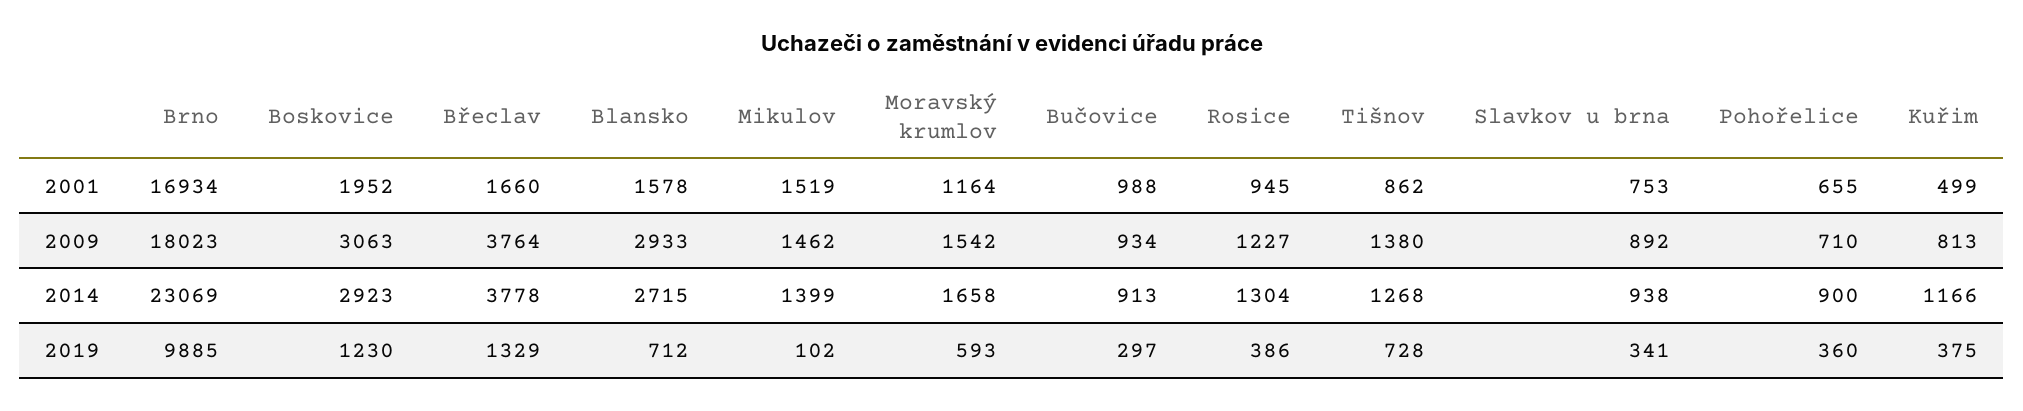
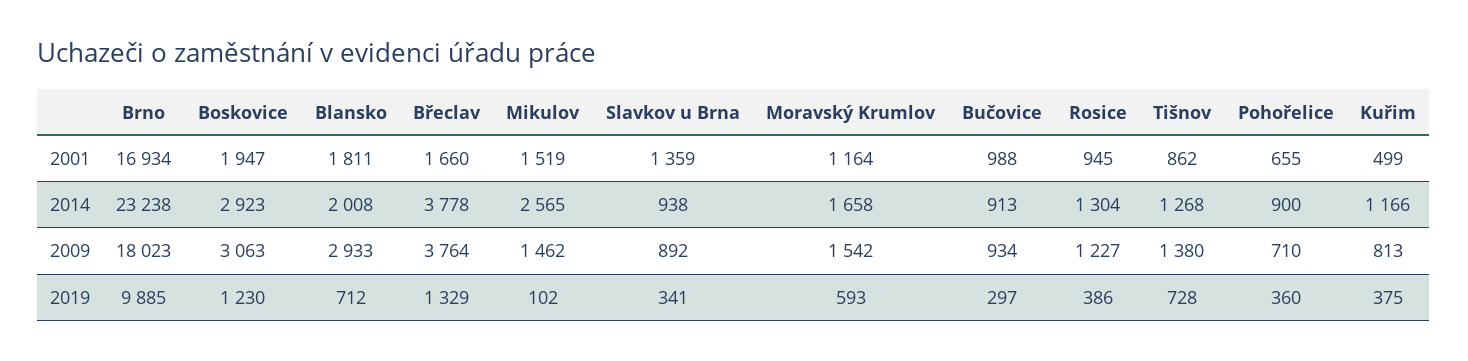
  {
    "Brno": {
      "2001": 16934,
      "2009": 18023,
-     "2014": 23069,
+     "2014": 23238,
      "2019": 9885
    },
    "Boskovice": {
-     "2001": 1952,
+     "2001": 1947,
      "2009": 3063,
      "2014": 2923,
      "2019": 1230
    },
    "Břeclav": {
      "2001": 1660,
      "2009": 3764,
      "2014": 3778,
      "2019": 1329
    },
    "Blansko": {
-     "2001": 1578,
+     "2001": 1811,
      "2009": 2933,
-     "2014": 2715,
+     "2014": 2008,
      "2019": 712
    },
    "Mikulov": {
      "2001": 1519,
      "2009": 1462,
-     "2014": 1399,
+     "2014": 2565,
      "2019": 102
    },
    "Moravský krumlov": {
      "2001": 1164,
      "2009": 1542,
      "2014": 1658,
      "2019": 593
    },
    "Bučovice": {
      "2001": 988,
      "2009": 934,
      "2014": 913,
      "2019": 297
    },
    "Rosice": {
      "2001": 945,
      "2009": 1227,
      "2014": 1304,
      "2019": 386
    },
    "Tišnov": {
      "2001": 862,
      "2009": 1380,
      "2014": 1268,
      "2019": 728
    },
    "Slavkov u brna": {
-     "2001": 753,
+     "2001": 1359,
      "2009": 892,
      "2014": 938,
      "2019": 341
    },
    "Pohořelice": {
      "2001": 655,
      "2009": 710,
      "2014": 900,
      "2019": 360
    },
    "Kuřim": {
      "2001": 499,
      "2009": 813,
      "2014": 1166,
      "2019": 375
    }
  }

